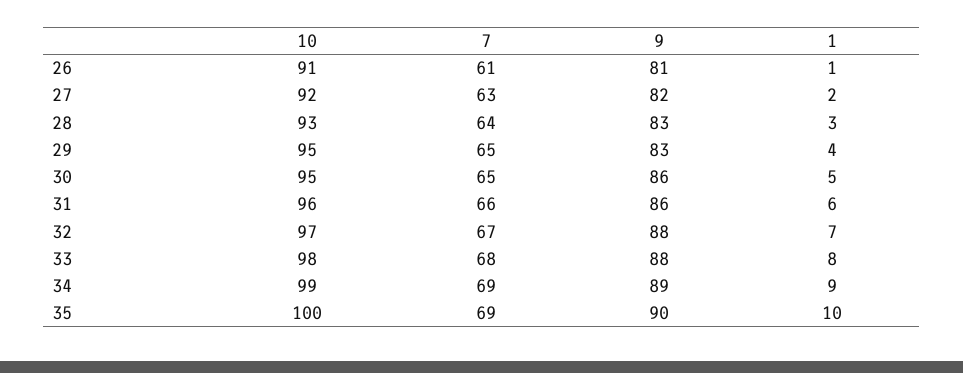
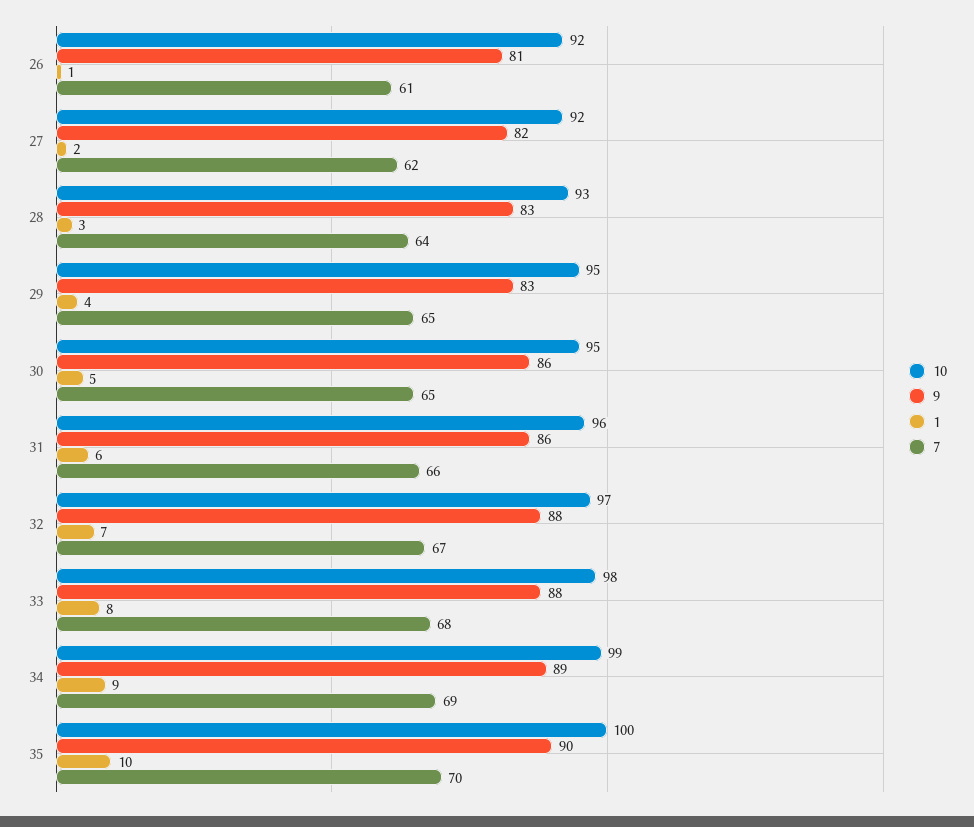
  {
    "10": {
-     "26": 91,
+     "26": 92,
      "27": 92,
      "28": 93,
      "29": 95,
      "30": 95,
      "31": 96,
      "32": 97,
      "33": 98,
      "34": 99,
      "35": 100
    },
    "7": {
      "26": 61,
-     "27": 63,
+     "27": 62,
      "28": 64,
      "29": 65,
      "30": 65,
      "31": 66,
      "32": 67,
      "33": 68,
      "34": 69,
-     "35": 69
+     "35": 70
    },
    "9": {
      "26": 81,
      "27": 82,
      "28": 83,
      "29": 83,
      "30": 86,
      "31": 86,
      "32": 88,
      "33": 88,
      "34": 89,
      "35": 90
    },
    "1": {
      "26": 1,
      "27": 2,
      "28": 3,
      "29": 4,
      "30": 5,
      "31": 6,
      "32": 7,
      "33": 8,
      "34": 9,
      "35": 10
    }
  }

